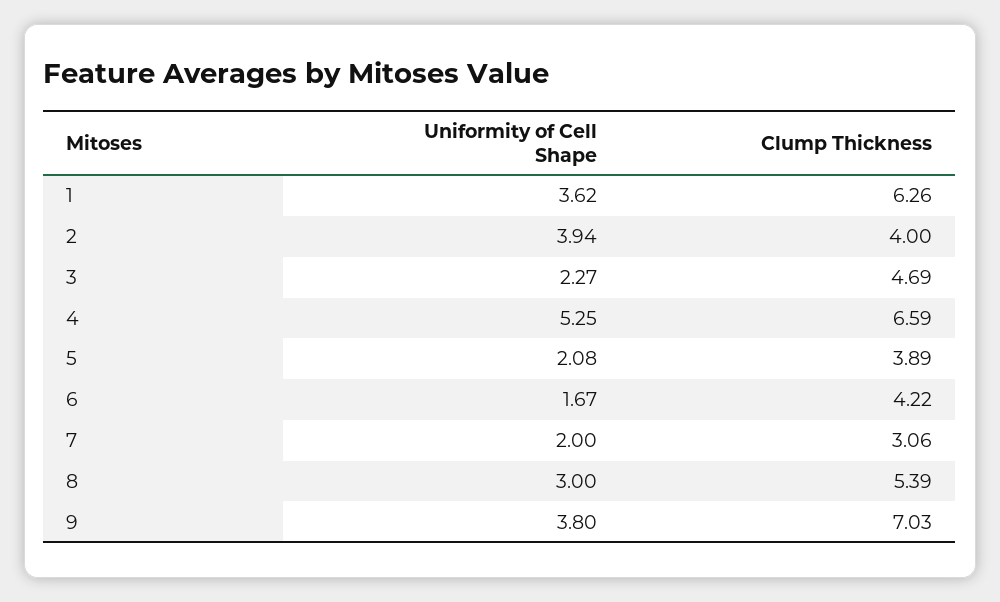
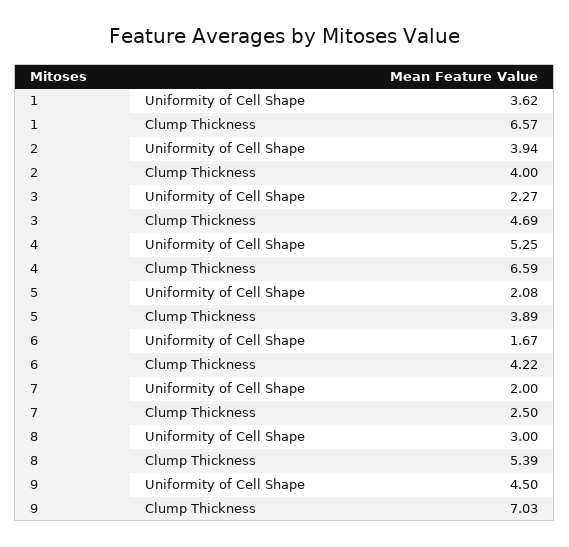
  {
    "Uniformity of Cell Shape": {
      "1": 3.62,
      "2": 3.94,
      "3": 2.27,
      "4": 5.25,
      "5": 2.08,
      "6": 1.67,
      "7": 2,
      "8": 3,
-     "9": 3.8
+     "9": 4.5
    },
    "Clump Thickness": {
-     "1": 6.26,
+     "1": 6.57,
      "2": 4,
      "3": 4.69,
      "4": 6.59,
      "5": 3.89,
      "6": 4.22,
-     "7": 3.06,
+     "7": 2.5,
      "8": 5.39,
      "9": 7.03
    }
  }

